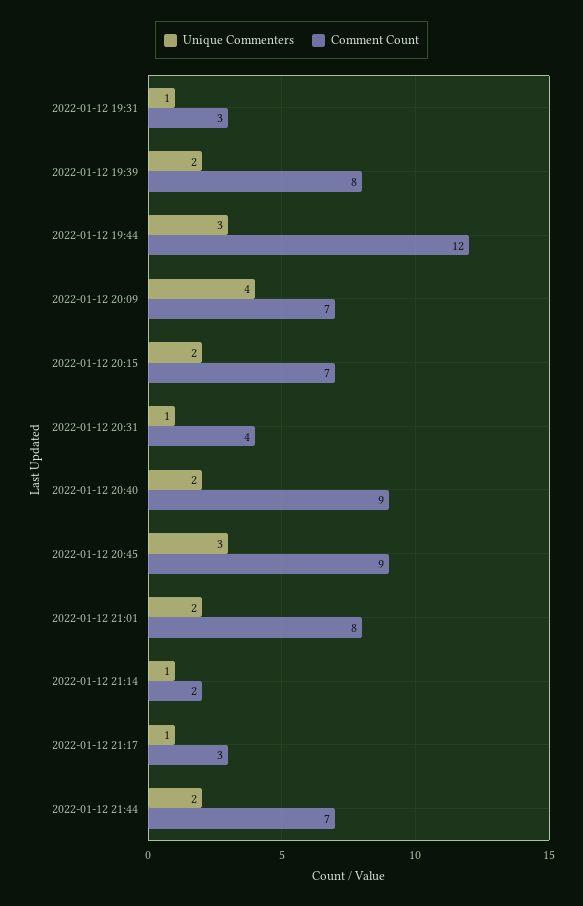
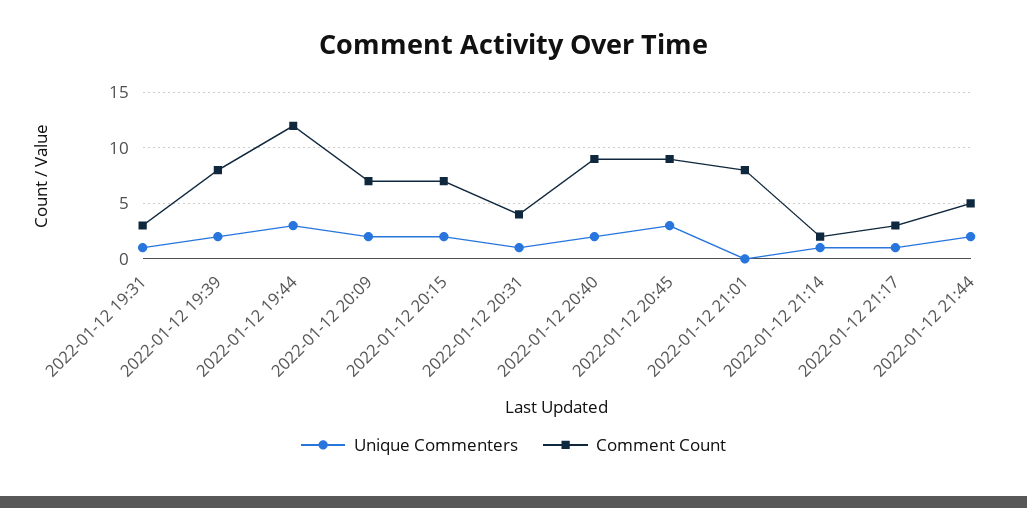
  {
    "Unique Commenters": {
      "2022-01-12 19:31": 1,
      "2022-01-12 19:39": 2,
      "2022-01-12 19:44": 3,
-     "2022-01-12 20:09": 4,
+     "2022-01-12 20:09": 2,
      "2022-01-12 20:15": 2,
      "2022-01-12 20:31": 1,
      "2022-01-12 20:40": 2,
      "2022-01-12 20:45": 3,
-     "2022-01-12 21:01": 2,
+     "2022-01-12 21:01": 0,
      "2022-01-12 21:14": 1,
      "2022-01-12 21:17": 1,
      "2022-01-12 21:44": 2
    },
    "Comment Count": {
      "2022-01-12 19:31": 3,
      "2022-01-12 19:39": 8,
      "2022-01-12 19:44": 12,
      "2022-01-12 20:09": 7,
      "2022-01-12 20:15": 7,
      "2022-01-12 20:31": 4,
      "2022-01-12 20:40": 9,
      "2022-01-12 20:45": 9,
      "2022-01-12 21:01": 8,
      "2022-01-12 21:14": 2,
      "2022-01-12 21:17": 3,
-     "2022-01-12 21:44": 7
+     "2022-01-12 21:44": 5
    }
  }

